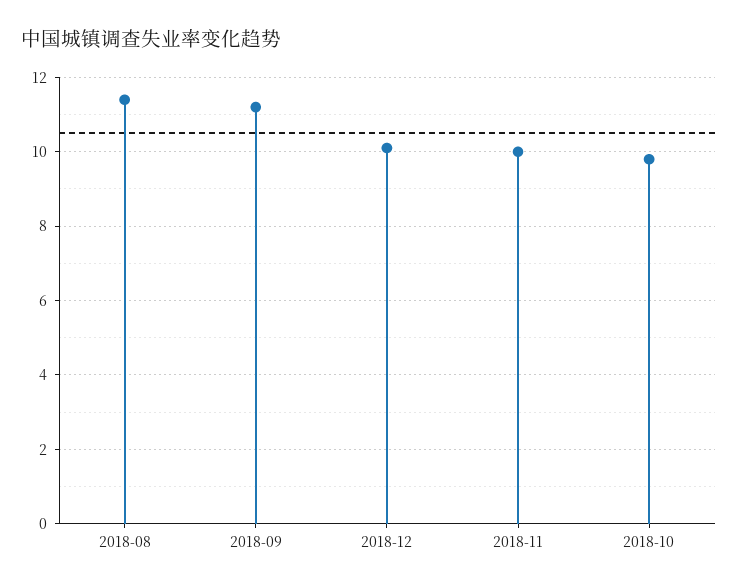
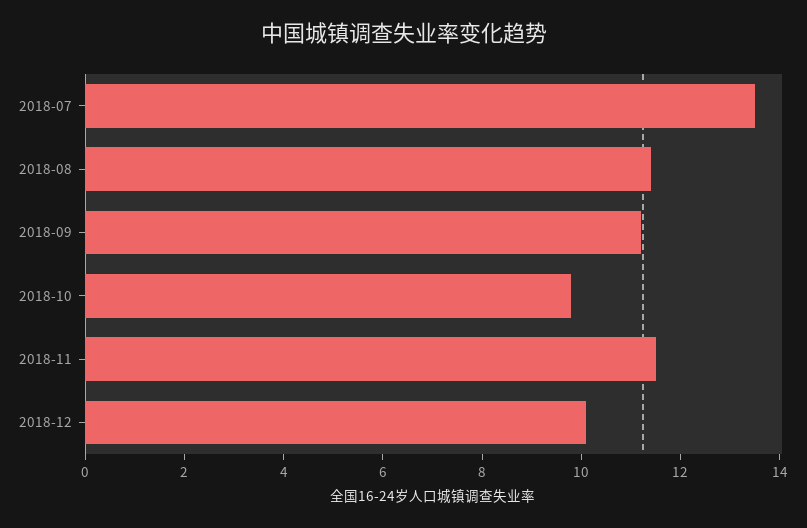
  {
    "2018-08": 11.5,
    "2018-09": 11,
    "2018-12": 10,
-   "2018-11": 10,
+   "2018-11": 11.5,
-   "2018-10": 10
+   "2018-10": 10,
+   "2018-07": 13.5
  }

